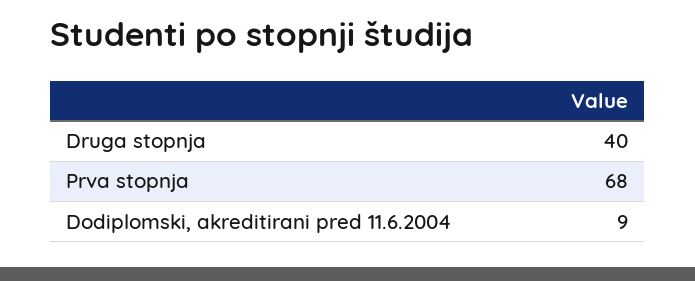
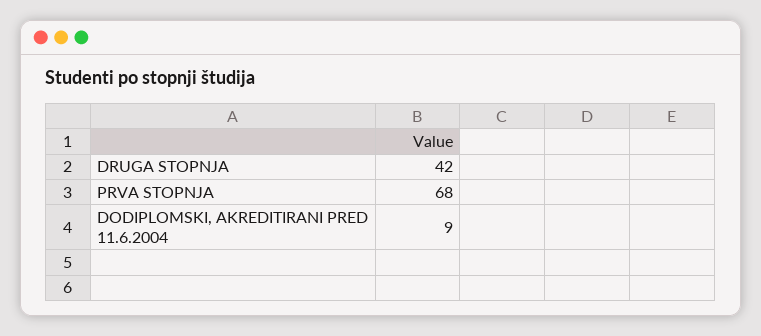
  {
-   "Druga stopnja": 40,
+   "Druga stopnja": 42,
    "Prva stopnja": 68,
    "Dodiplomski, akreditirani pred 11.6.2004": 9
  }

